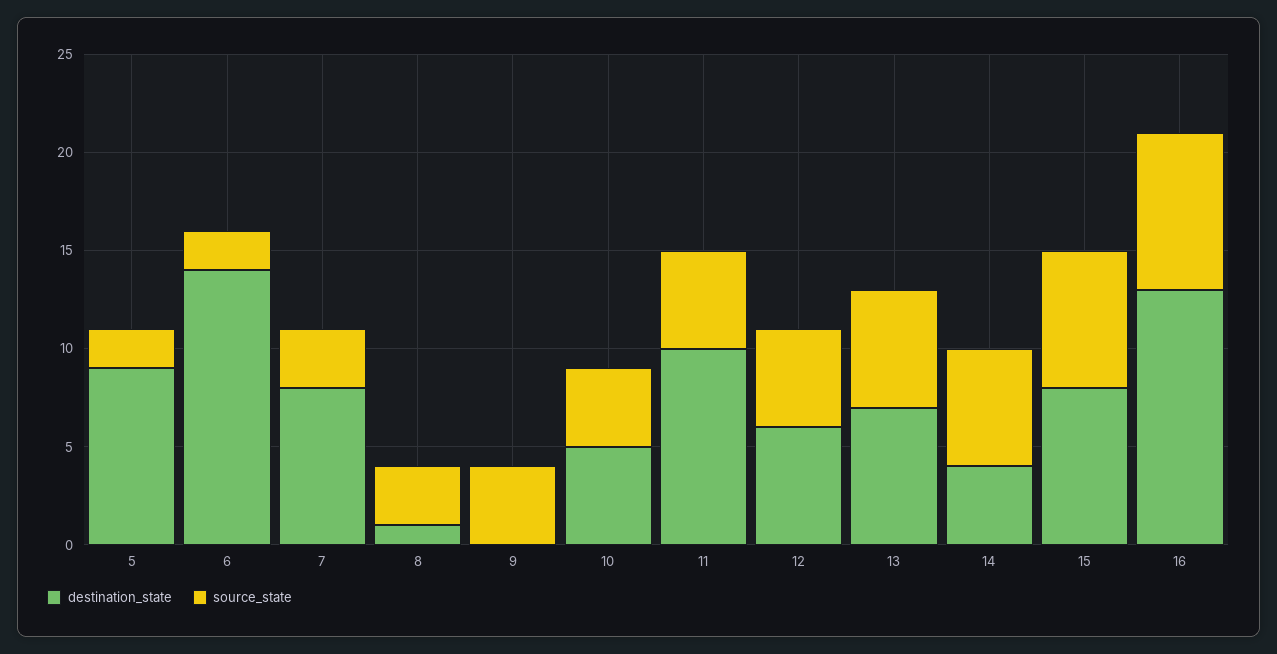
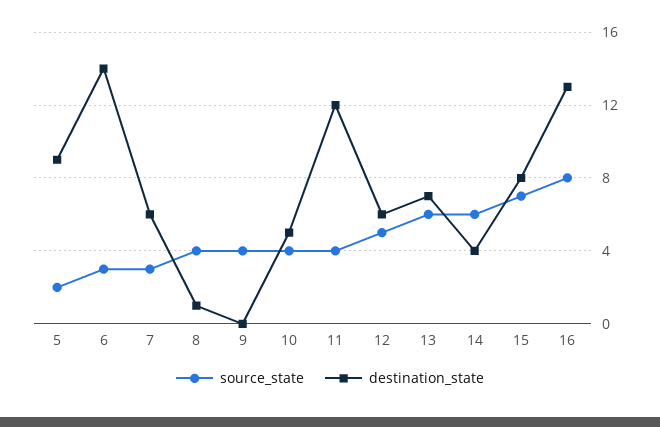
  {
    "destination_state": {
      "5": 9,
      "6": 14,
-     "7": 8,
+     "7": 6,
      "8": 1,
      "9": 0,
      "10": 5,
-     "11": 10,
+     "11": 12,
      "12": 6,
      "13": 7,
      "14": 4,
      "15": 8,
      "16": 13
    },
    "source_state": {
      "5": 2,
-     "6": 2,
+     "6": 3,
      "7": 3,
-     "8": 3,
+     "8": 4,
      "9": 4,
      "10": 4,
-     "11": 5,
+     "11": 4,
      "12": 5,
      "13": 6,
      "14": 6,
      "15": 7,
      "16": 8
    }
  }

